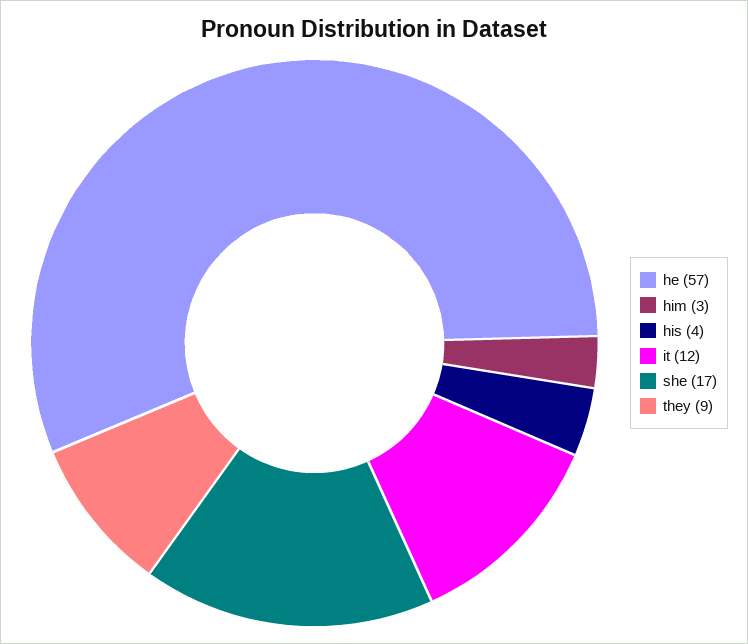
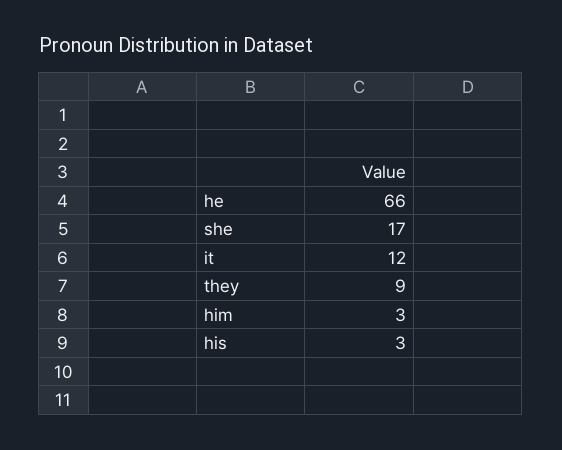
  {
-   "he": 57,
+   "he": 66,
    "him": 3,
-   "his": 4,
+   "his": 3,
    "it": 12,
    "she": 17,
    "they": 9
  }

